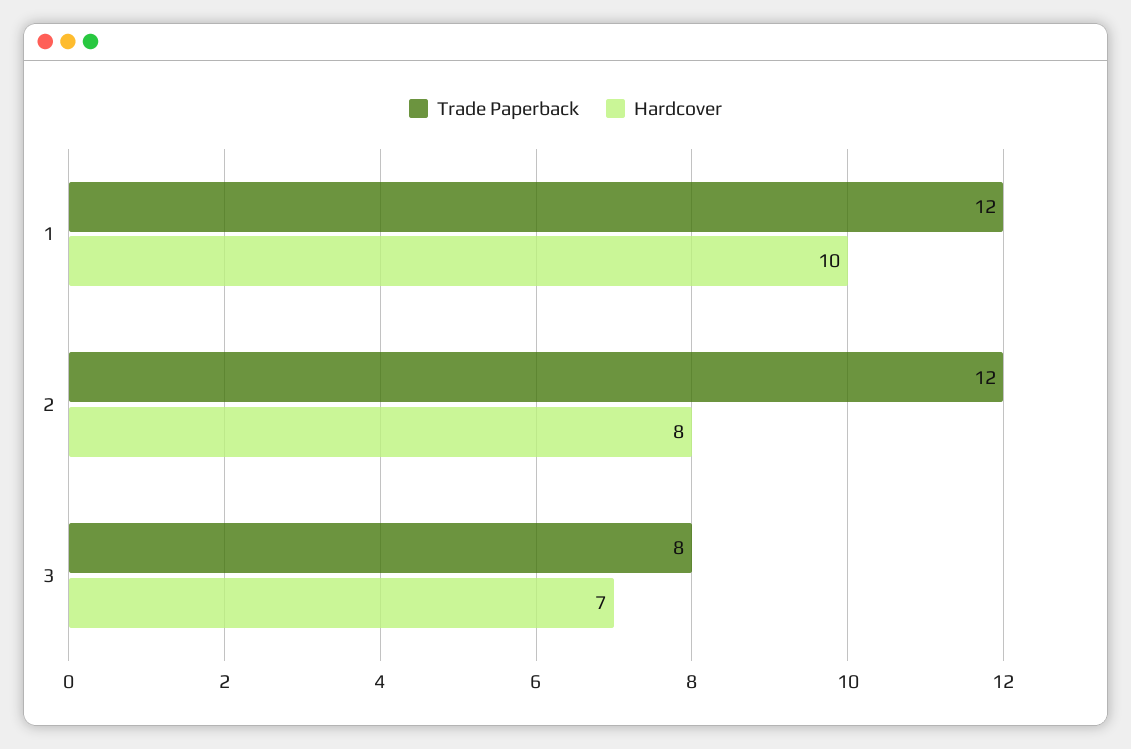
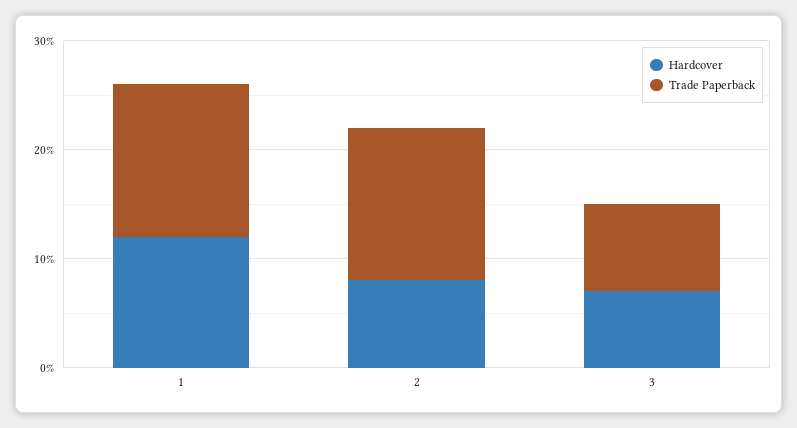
  {
    "Trade Paperback": {
-     "1": 12,
+     "1": 14,
-     "2": 12,
+     "2": 14,
      "3": 8
    },
    "Hardcover": {
-     "1": 10,
+     "1": 12,
      "2": 8,
      "3": 7
    }
  }

